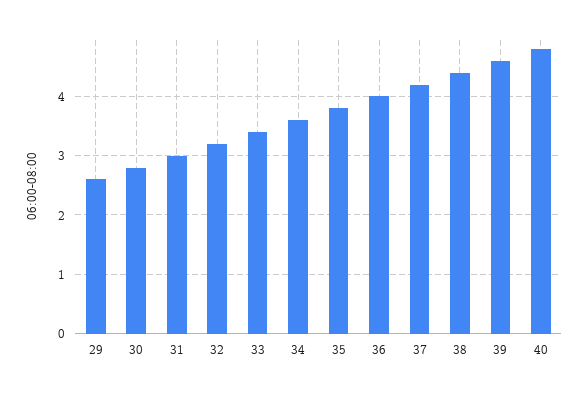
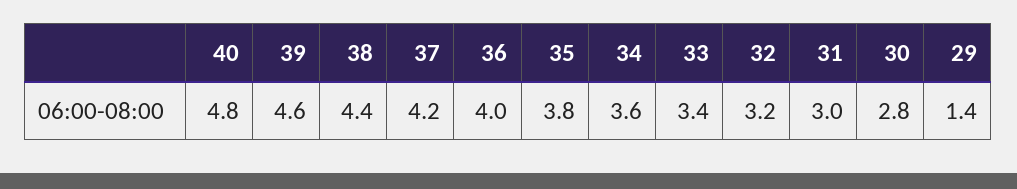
  {
-   "29": 2.5,
+   "29": 1.4,
    "30": 2.8,
    "31": 3,
    "32": 3.2,
    "33": 3.4,
    "34": 3.6,
    "35": 3.8,
    "36": 4,
    "37": 4.2,
    "38": 4.4,
    "39": 4.6,
    "40": 4.8
  }

